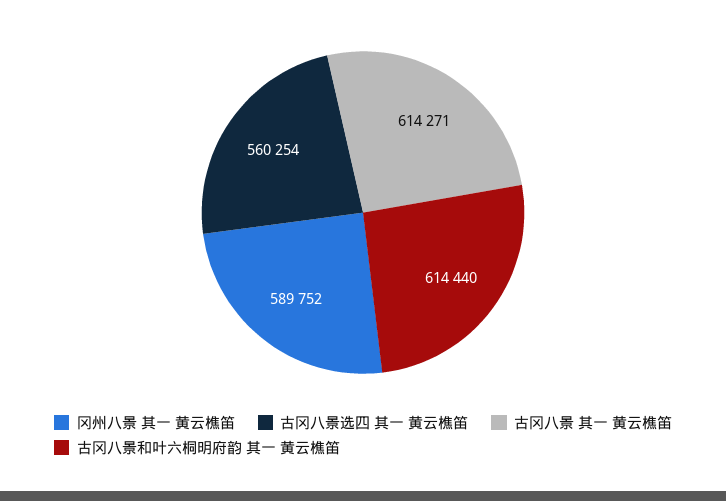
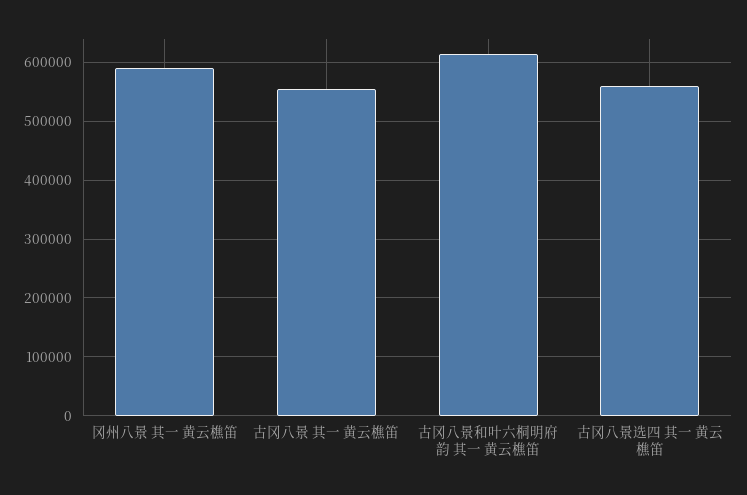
  {
    "冈州八景 其一 黄云樵笛": 589752,
    "古冈八景选四 其一 黄云樵笛": 560254,
-   "古冈八景 其一 黄云樵笛": 614271,
+   "古冈八景 其一 黄云樵笛": 560000,
    "古冈八景和叶六桐明府韵 其一 黄云樵笛": 614440
  }

